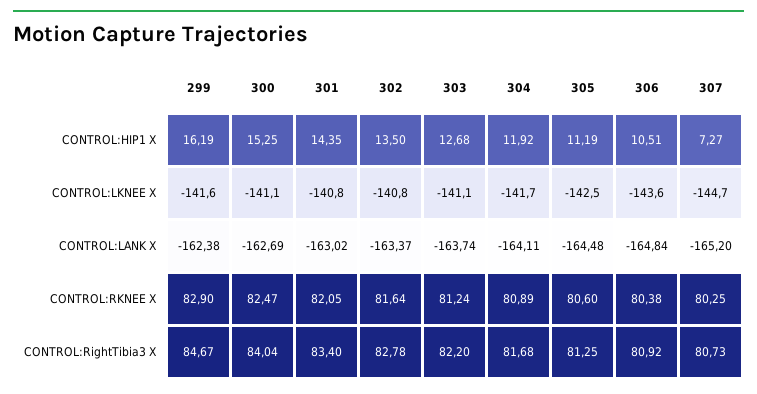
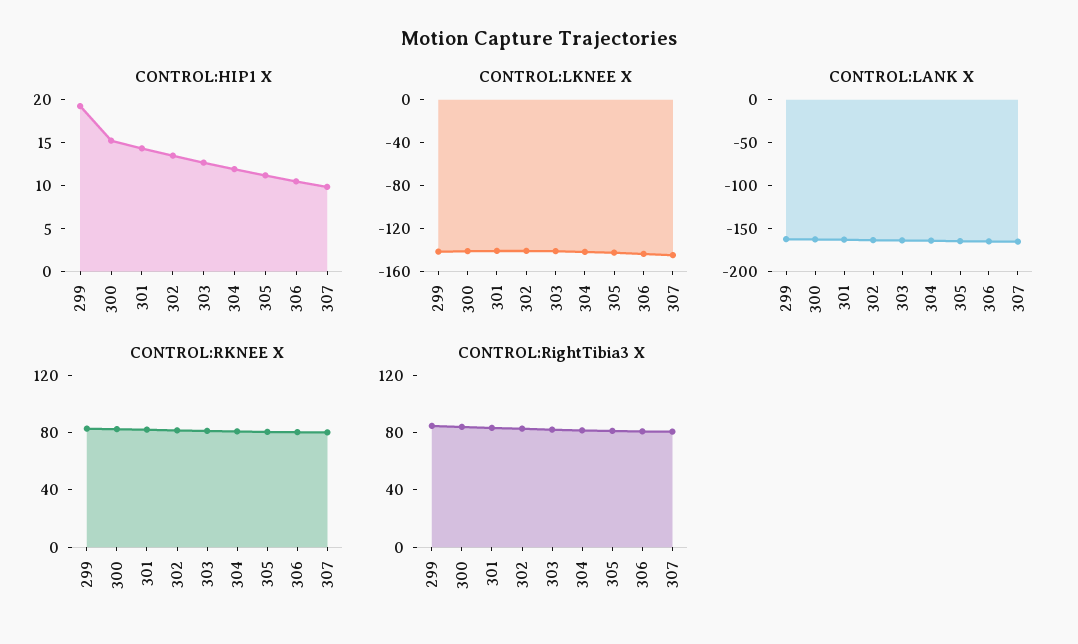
  {
    "CONTROL:HIP1 X": {
-     "299": 16.19,
+     "299": 19,
      "300": 15.25,
      "301": 14.35,
      "302": 13.5,
      "303": 12.68,
      "304": 11.92,
      "305": 11.19,
      "306": 10.51,
-     "307": 7.27
+     "307": 10
    },
    "CONTROL:LKNEE X": {
      "299": -141.6,
      "300": -141.1,
      "301": -140.8,
      "302": -140.8,
      "303": -141.1,
      "304": -141.7,
      "305": -142.5,
      "306": -143.6,
      "307": -144.7
    },
    "CONTROL:LANK X": {
      "299": -162.38,
      "300": -162.69,
      "301": -163.02,
      "302": -163.37,
      "303": -163.74,
      "304": -164.11,
      "305": -164.48,
      "306": -164.84,
      "307": -165.2
    },
    "CONTROL:RKNEE X": {
      "299": 82.9,
      "300": 82.47,
      "301": 82.05,
      "302": 81.64,
      "303": 81.24,
      "304": 80.89,
      "305": 80.6,
      "306": 80.38,
      "307": 80.25
    },
    "CONTROL:RightTibia3 X": {
      "299": 84.67,
      "300": 84.04,
      "301": 83.4,
      "302": 82.78,
      "303": 82.2,
      "304": 81.68,
      "305": 81.25,
      "306": 80.92,
      "307": 80.73
    }
  }

